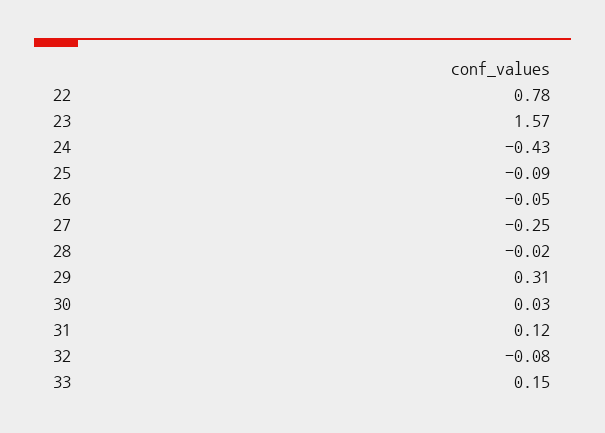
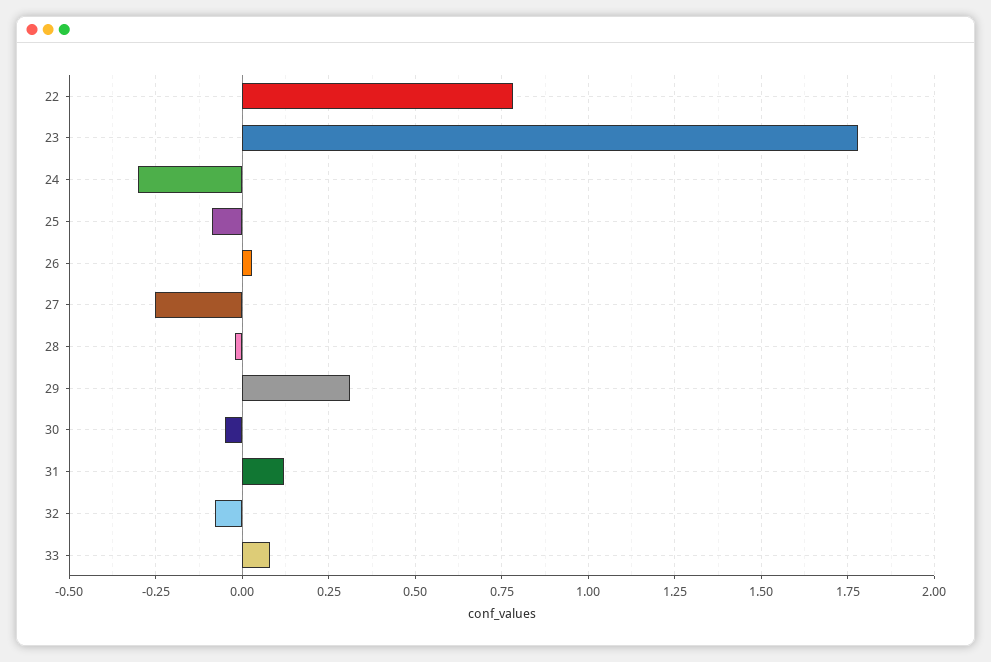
  {
    "22": 0.78,
-   "23": 1.57,
+   "23": 1.775,
-   "24": -0.43,
+   "24": -0.3,
    "25": -0.09,
-   "26": -0.05,
+   "26": 0.025,
    "27": -0.25,
    "28": -0.02,
    "29": 0.31,
-   "30": 0.03,
+   "30": -0.05,
    "31": 0.12,
    "32": -0.08,
-   "33": 0.15
+   "33": 0.075
  }

